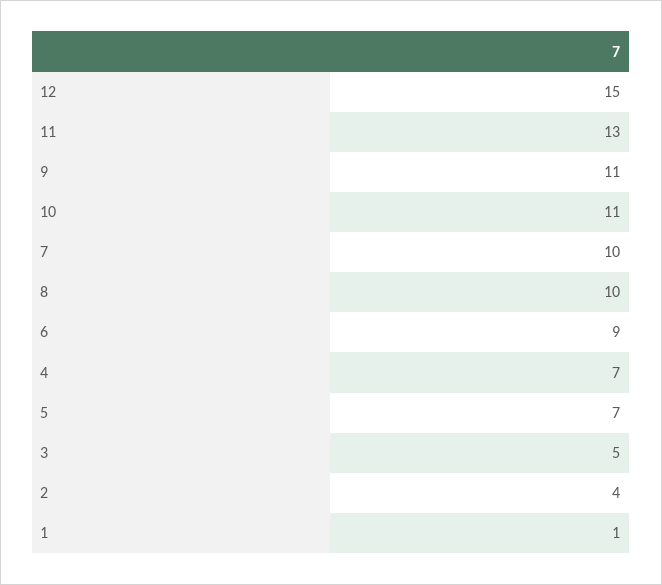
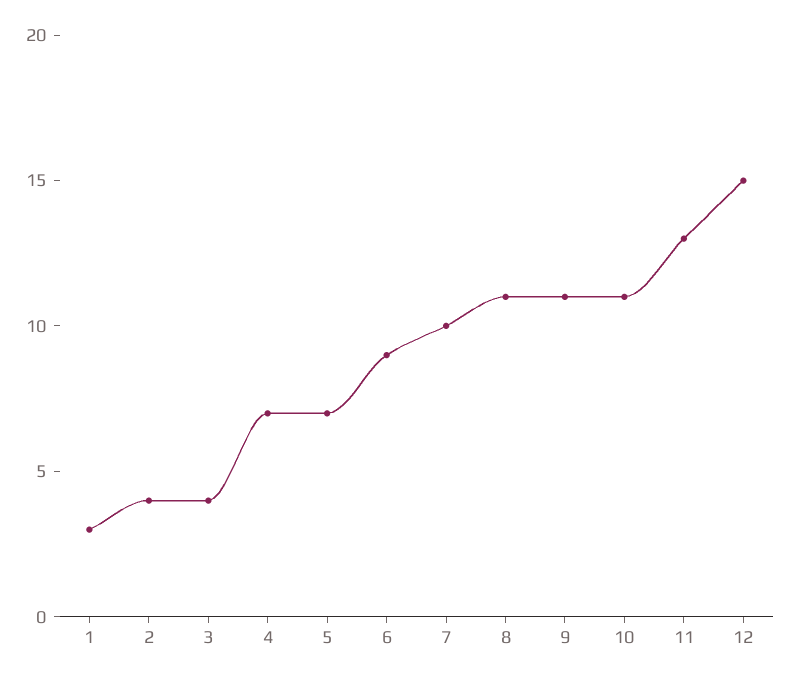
  {
    "12": 15,
    "11": 13,
    "9": 11,
    "10": 11,
    "7": 10,
-   "8": 10,
+   "8": 11,
    "6": 9,
    "4": 7,
    "5": 7,
-   "3": 5,
+   "3": 4,
    "2": 4,
-   "1": 1
+   "1": 3
  }

